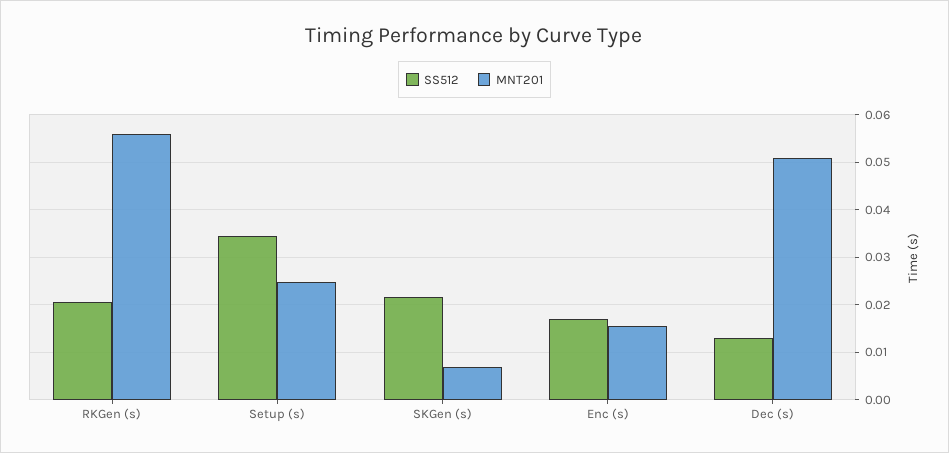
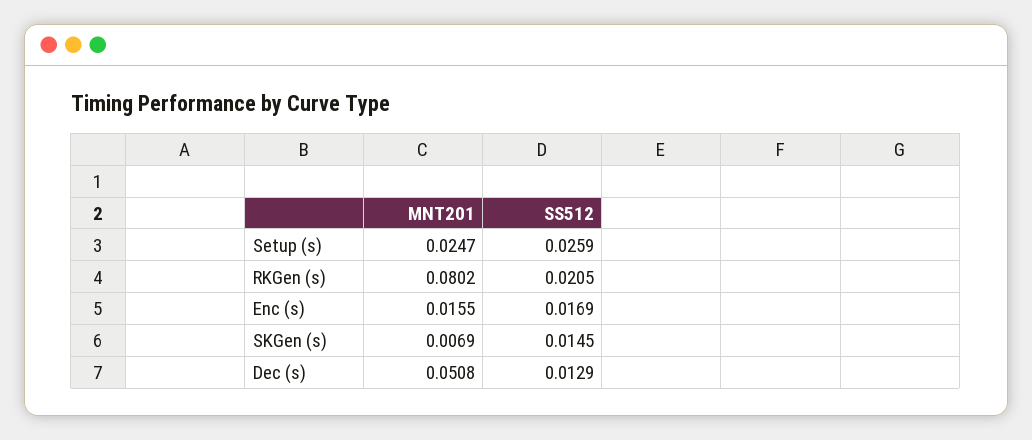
  {
    "SS512": {
      "RKGen (s)": 0.0205,
-     "Setup (s)": 0.034,
+     "Setup (s)": 0.0259,
-     "SKGen (s)": 0.022,
+     "SKGen (s)": 0.0145,
      "Enc (s)": 0.0169,
      "Dec (s)": 0.0129
    },
    "MNT201": {
-     "RKGen (s)": 0.056,
+     "RKGen (s)": 0.0802,
      "Setup (s)": 0.0247,
      "SKGen (s)": 0.0069,
      "Enc (s)": 0.0155,
      "Dec (s)": 0.0508
    }
  }

